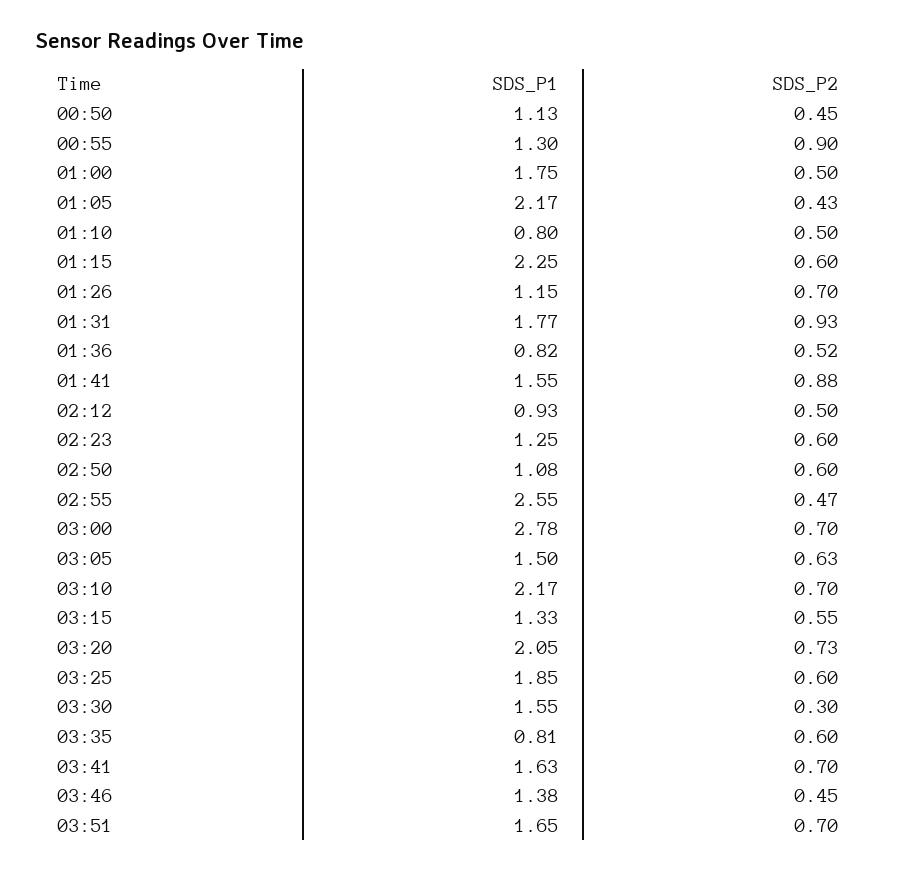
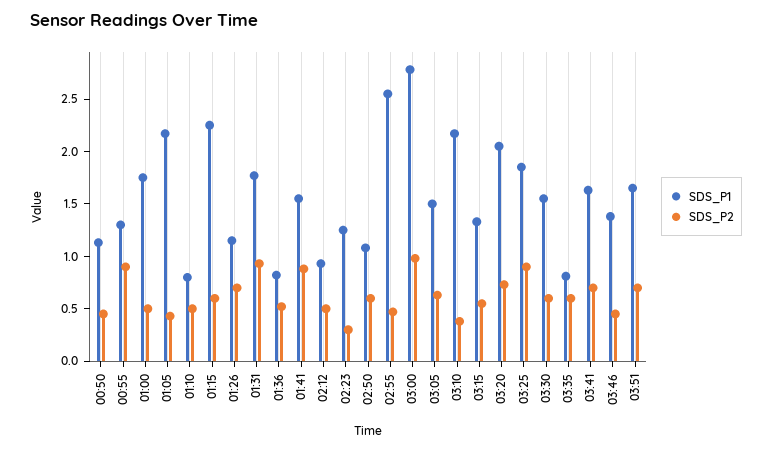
  {
    "SDS_P1": {
      "00:50": 1.13,
      "00:55": 1.3,
      "01:00": 1.75,
      "01:05": 2.17,
      "01:10": 0.8,
      "01:15": 2.25,
      "01:26": 1.15,
      "01:31": 1.77,
      "01:36": 0.82,
      "01:41": 1.55,
      "02:12": 0.93,
      "02:23": 1.25,
      "02:50": 1.08,
      "02:55": 2.55,
      "03:00": 2.78,
      "03:05": 1.5,
      "03:10": 2.17,
      "03:15": 1.33,
      "03:20": 2.05,
      "03:25": 1.85,
      "03:30": 1.55,
      "03:35": 0.81,
      "03:41": 1.63,
      "03:46": 1.38,
      "03:51": 1.65
    },
    "SDS_P2": {
      "00:50": 0.45,
      "00:55": 0.9,
      "01:00": 0.5,
      "01:05": 0.43,
      "01:10": 0.5,
      "01:15": 0.6,
      "01:26": 0.7,
      "01:31": 0.93,
      "01:36": 0.52,
      "01:41": 0.88,
      "02:12": 0.5,
-     "02:23": 0.6,
+     "02:23": 0.3,
      "02:50": 0.6,
      "02:55": 0.47,
-     "03:00": 0.7,
+     "03:00": 1,
      "03:05": 0.63,
-     "03:10": 0.7,
+     "03:10": 0.4,
      "03:15": 0.55,
      "03:20": 0.73,
-     "03:25": 0.6,
+     "03:25": 0.9,
-     "03:30": 0.3,
+     "03:30": 0.6,
      "03:35": 0.6,
      "03:41": 0.7,
      "03:46": 0.45,
      "03:51": 0.7
    }
  }

